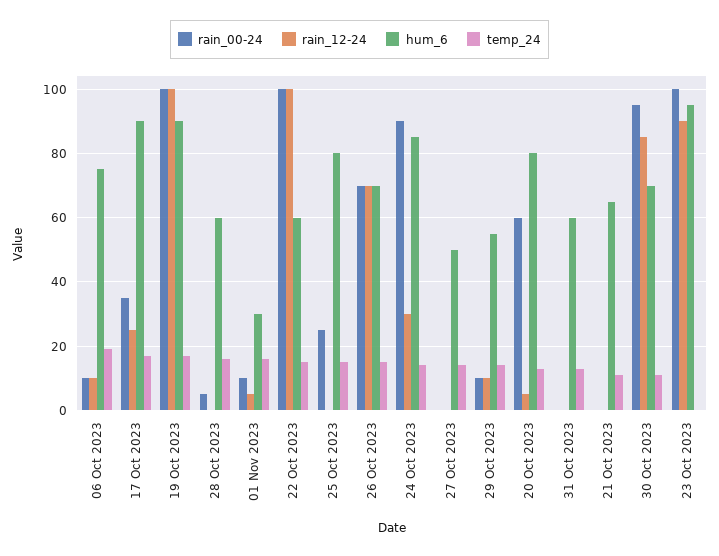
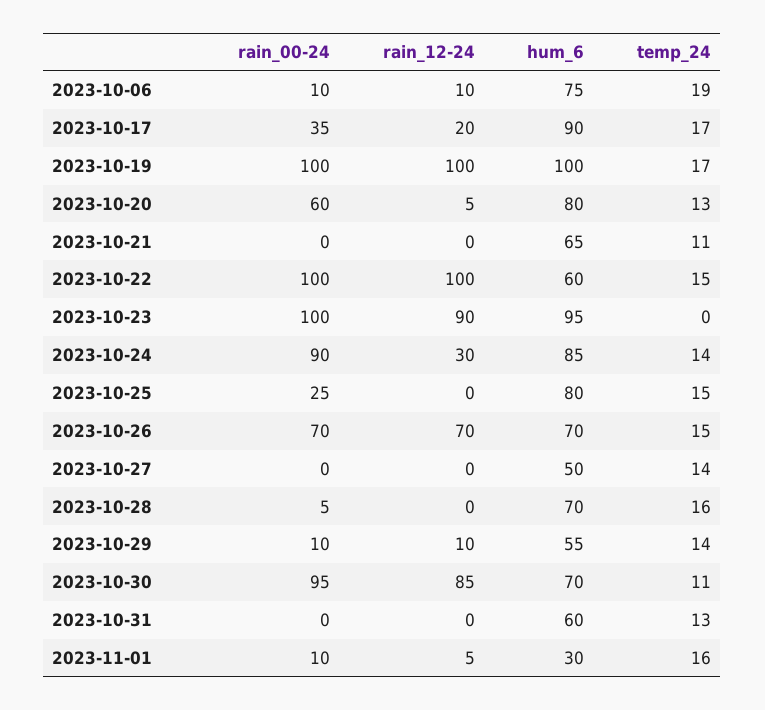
  {
    "rain_00-24": {
      "06 Oct 2023": 10,
      "17 Oct 2023": 35,
      "19 Oct 2023": 100,
      "28 Oct 2023": 5,
      "01 Nov 2023": 10,
      "22 Oct 2023": 100,
      "25 Oct 2023": 25,
      "26 Oct 2023": 70,
      "24 Oct 2023": 90,
      "27 Oct 2023": 0,
      "29 Oct 2023": 10,
      "20 Oct 2023": 60,
      "31 Oct 2023": 0,
      "21 Oct 2023": 0,
      "30 Oct 2023": 95,
      "23 Oct 2023": 100
    },
    "rain_12-24": {
      "06 Oct 2023": 10,
-     "17 Oct 2023": 25,
+     "17 Oct 2023": 20,
      "19 Oct 2023": 100,
      "28 Oct 2023": 0,
      "01 Nov 2023": 5,
      "22 Oct 2023": 100,
      "25 Oct 2023": 0,
      "26 Oct 2023": 70,
      "24 Oct 2023": 30,
      "27 Oct 2023": 0,
      "29 Oct 2023": 10,
      "20 Oct 2023": 5,
      "31 Oct 2023": 0,
      "21 Oct 2023": 0,
      "30 Oct 2023": 85,
      "23 Oct 2023": 90
    },
    "hum_6": {
      "06 Oct 2023": 75,
      "17 Oct 2023": 90,
-     "19 Oct 2023": 90,
+     "19 Oct 2023": 100,
-     "28 Oct 2023": 60,
+     "28 Oct 2023": 70,
      "01 Nov 2023": 30,
      "22 Oct 2023": 60,
      "25 Oct 2023": 80,
      "26 Oct 2023": 70,
      "24 Oct 2023": 85,
      "27 Oct 2023": 50,
      "29 Oct 2023": 55,
      "20 Oct 2023": 80,
      "31 Oct 2023": 60,
      "21 Oct 2023": 65,
      "30 Oct 2023": 70,
      "23 Oct 2023": 95
    },
    "temp_24": {
      "06 Oct 2023": 19,
      "17 Oct 2023": 17,
      "19 Oct 2023": 17,
      "28 Oct 2023": 16,
      "01 Nov 2023": 16,
      "22 Oct 2023": 15,
      "25 Oct 2023": 15,
      "26 Oct 2023": 15,
      "24 Oct 2023": 14,
      "27 Oct 2023": 14,
      "29 Oct 2023": 14,
      "20 Oct 2023": 13,
      "31 Oct 2023": 13,
      "21 Oct 2023": 11,
      "30 Oct 2023": 11,
      "23 Oct 2023": 0
    }
  }

